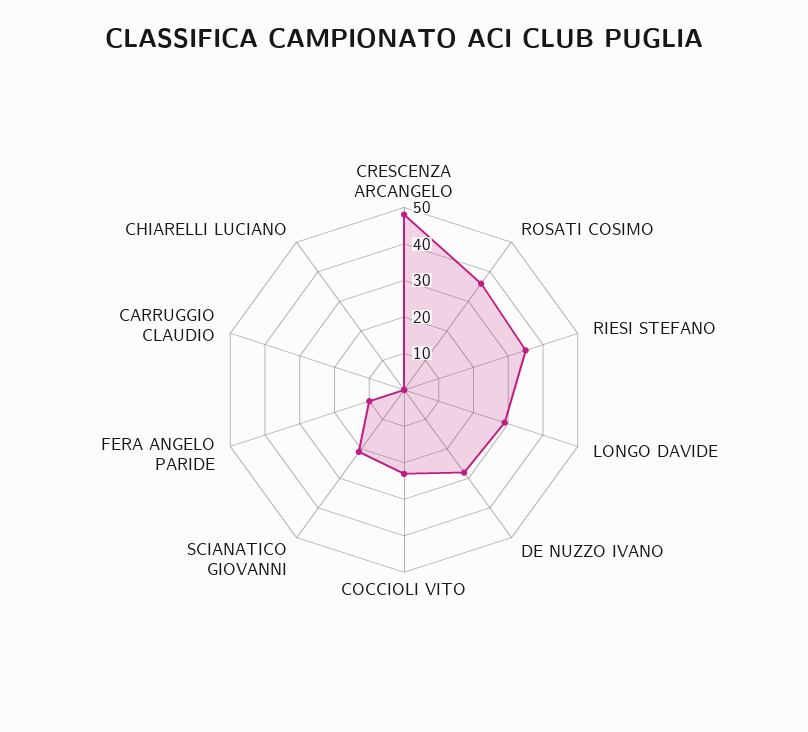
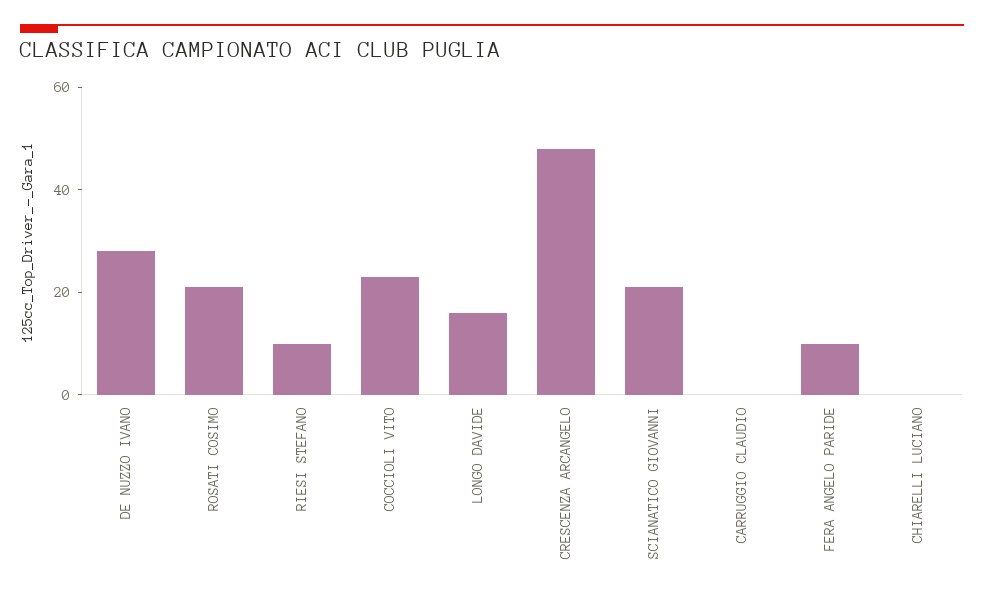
  {
    "CRESCENZA ARCANGELO": 50,
-   "ROSATI COSIMO": 35,
+   "ROSATI COSIMO": 20,
-   "RIESI STEFANO": 35,
+   "RIESI STEFANO": 10,
-   "LONGO DAVIDE": 30,
+   "LONGO DAVIDE": 15,
    "DE NUZZO IVANO": 30,
    "COCCIOLI VITO": 25,
    "SCIANATICO GIOVANNI": 20,
    "FERA ANGELO PARIDE": 10,
    "CARRUGGIO CLAUDIO": 0,
    "CHIARELLI LUCIANO": 0
  }

